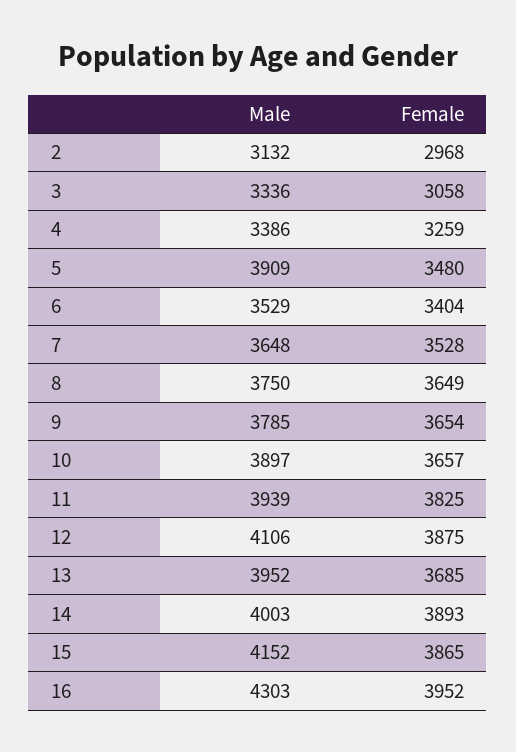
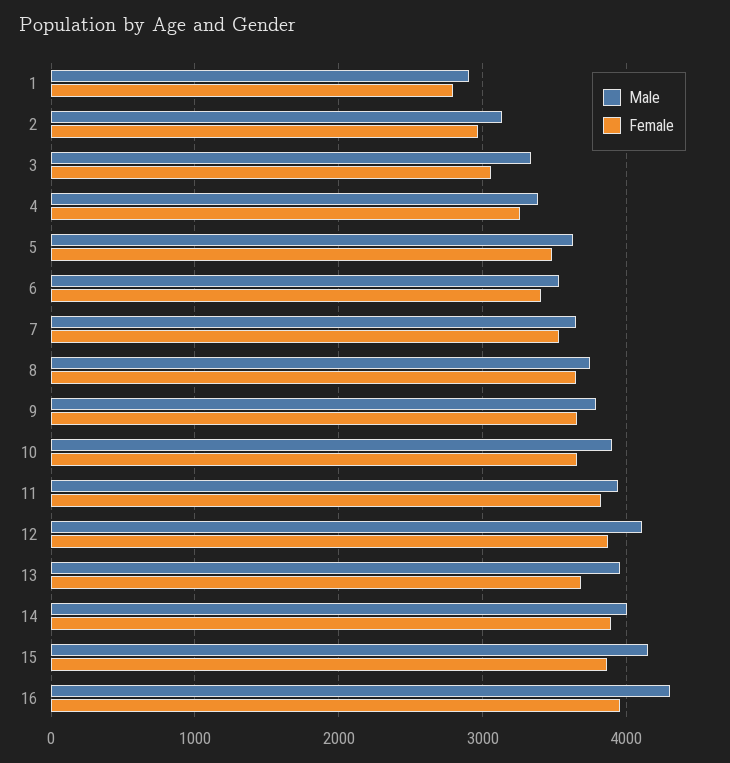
  {
    "Male": {
      "2": 3132,
      "3": 3336,
      "4": 3386,
-     "5": 3909,
+     "5": 3600,
      "6": 3529,
      "7": 3648,
      "8": 3750,
      "9": 3785,
      "10": 3897,
      "11": 3939,
      "12": 4106,
      "13": 3952,
      "14": 4003,
      "15": 4152,
-     "16": 4303
+     "16": 4303,
+     "1": 2900
    },
    "Female": {
      "2": 2968,
      "3": 3058,
      "4": 3259,
      "5": 3480,
      "6": 3404,
      "7": 3528,
      "8": 3649,
      "9": 3654,
      "10": 3657,
      "11": 3825,
      "12": 3875,
      "13": 3685,
      "14": 3893,
      "15": 3865,
-     "16": 3952
+     "16": 3952,
+     "1": 2800
    }
  }

